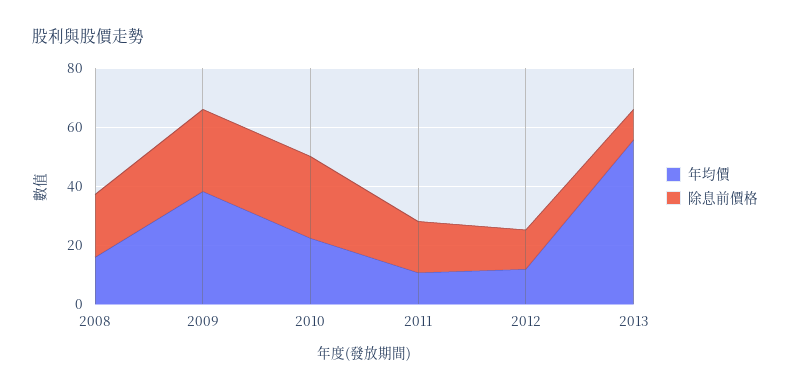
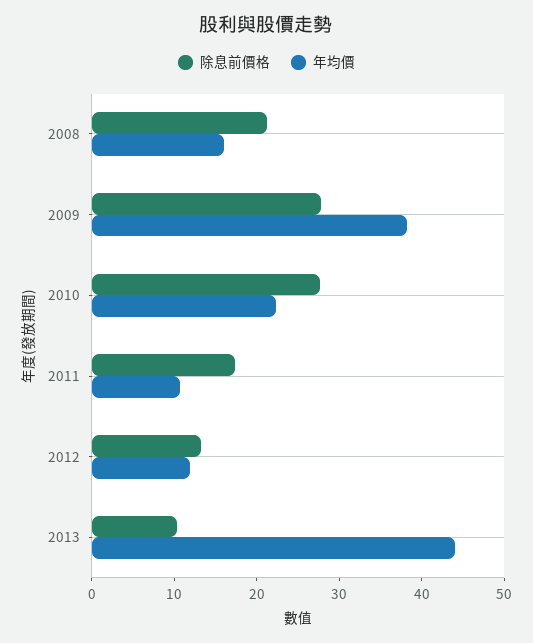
  {
    "年均價": {
      "2008": 16,
      "2009": 38,
      "2010": 22,
      "2011": 10,
      "2012": 12,
-     "2013": 55
+     "2013": 44
    },
    "除息前價格": {
      "2008": 22,
      "2009": 28,
      "2010": 28,
      "2011": 18,
      "2012": 14,
      "2013": 10
    }
  }

